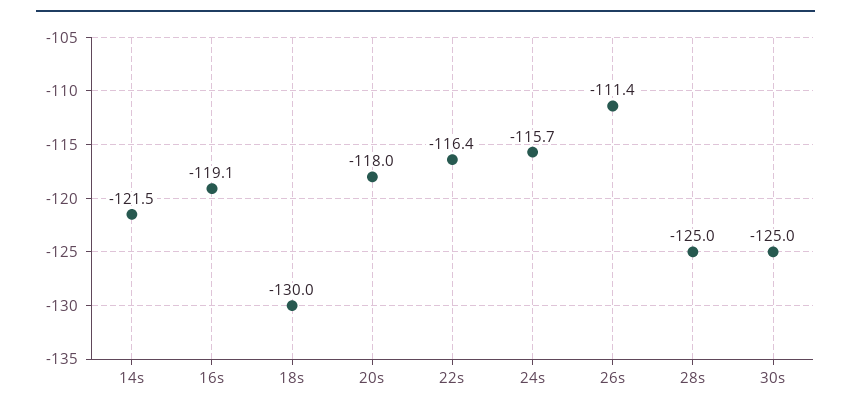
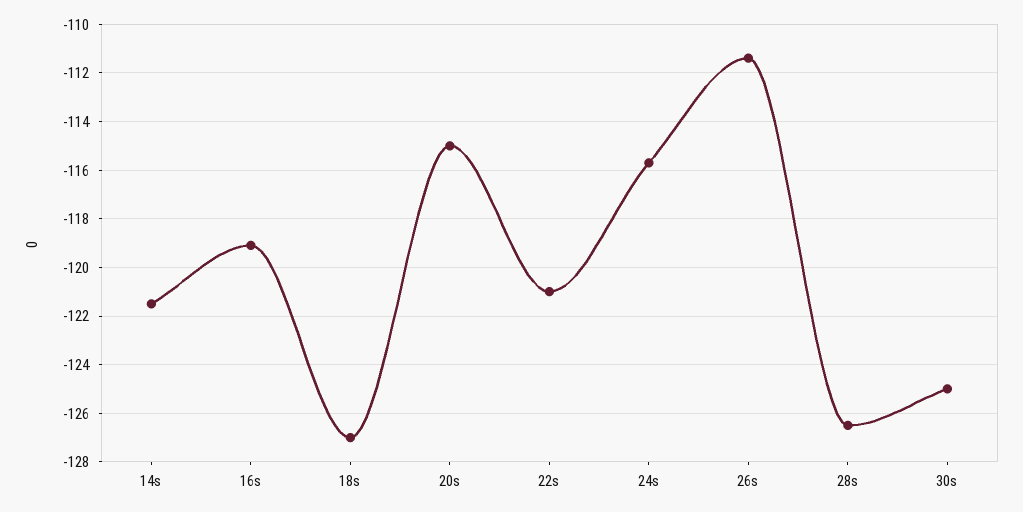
  {
    "14s": -121.5,
    "16s": -119.1,
-   "18s": -130,
+   "18s": -127,
-   "20s": -118,
+   "20s": -115,
-   "22s": -116.4,
+   "22s": -121,
    "24s": -115.7,
    "26s": -111.4,
-   "28s": -125,
+   "28s": -126.5,
    "30s": -125
  }

